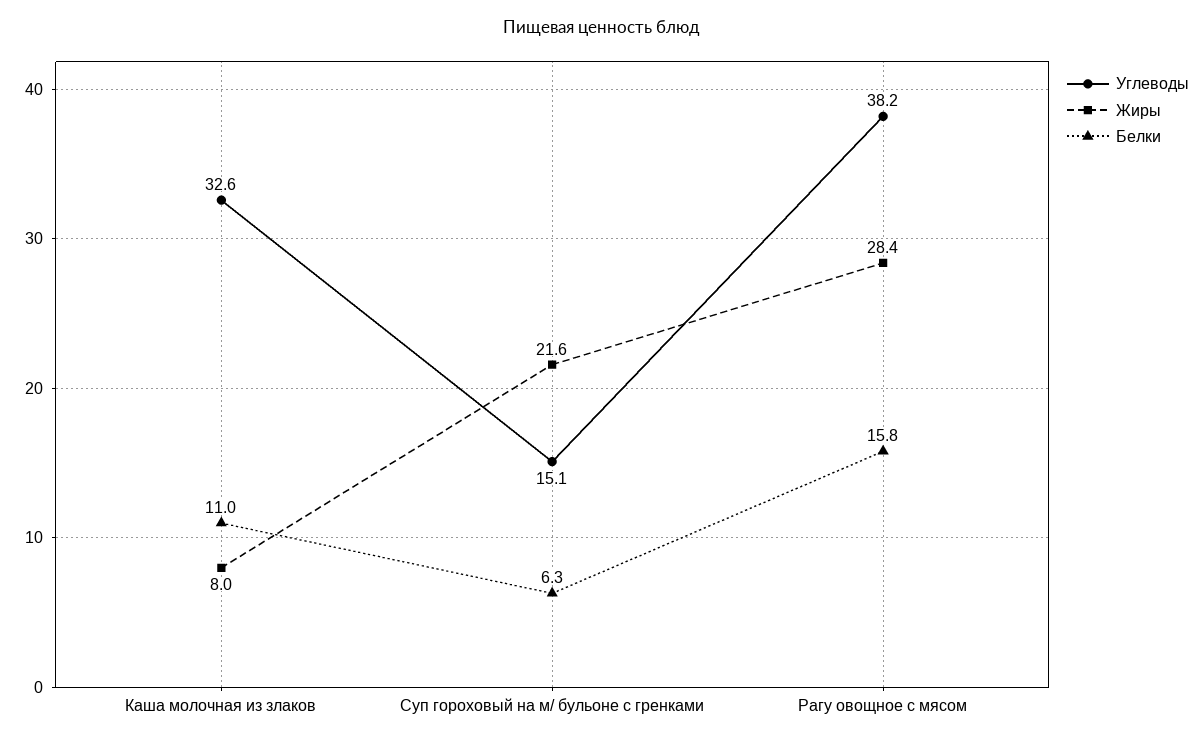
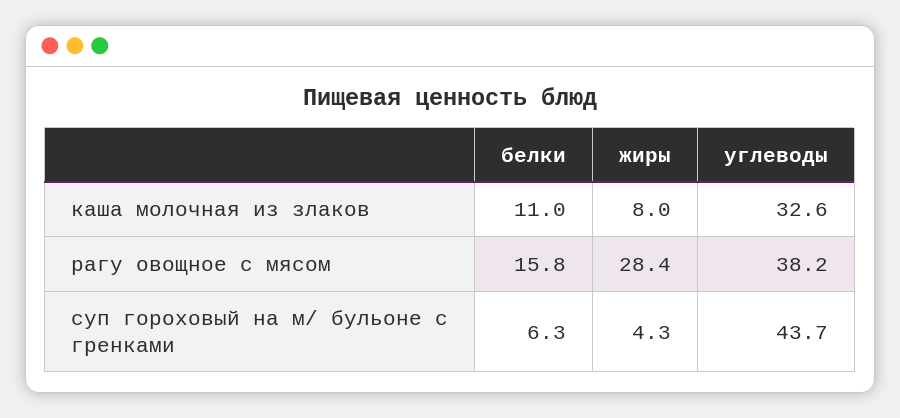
  {
    "Углеводы": {
      "Каша молочная из злаков": 32.6,
-     "Суп гороховый на м/ бульоне с гренками": 15.1,
+     "Суп гороховый на м/ бульоне с гренками": 43.7,
      "Рагу овощное с мясом": 38.2
    },
    "Жиры": {
      "Каша молочная из злаков": 8,
-     "Суп гороховый на м/ бульоне с гренками": 21.6,
+     "Суп гороховый на м/ бульоне с гренками": 4.3,
      "Рагу овощное с мясом": 28.4
    },
    "Белки": {
      "Каша молочная из злаков": 11,
      "Суп гороховый на м/ бульоне с гренками": 6.3,
      "Рагу овощное с мясом": 15.8
    }
  }

